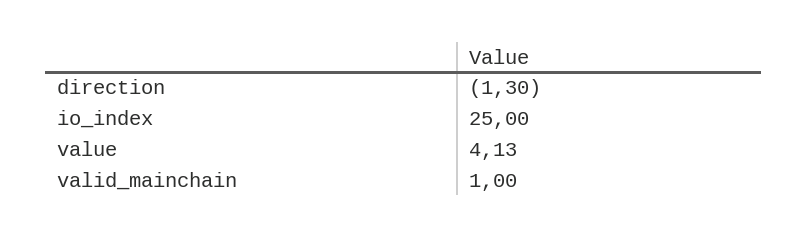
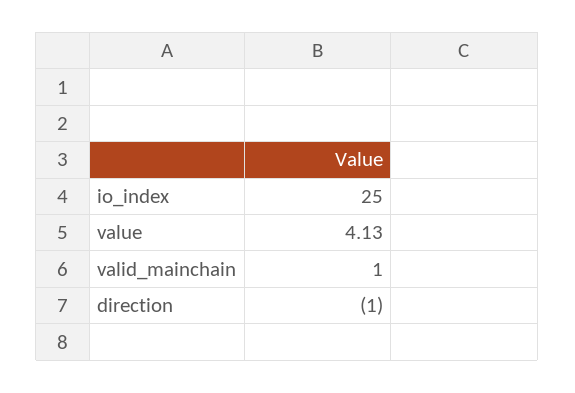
  {
-   "direction": -1.3,
+   "direction": -1,
    "io_index": 25,
    "value": 4.13,
    "valid_mainchain": 1
  }

